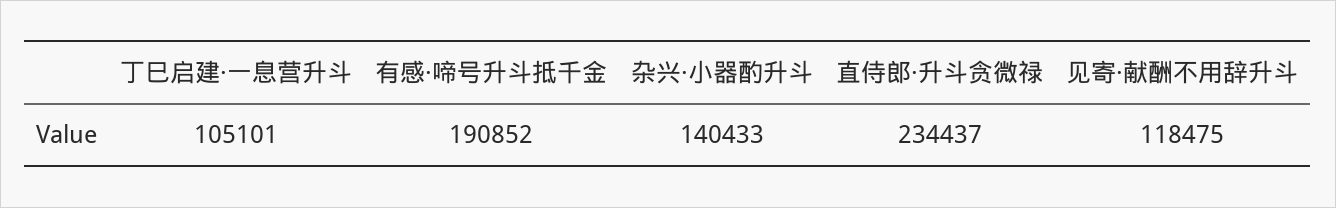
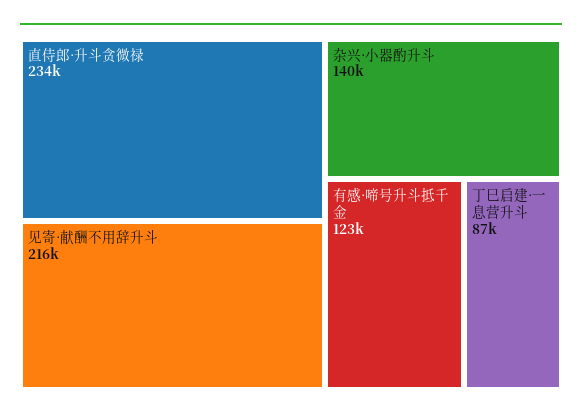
  {
-   "丁巳启建·一息营升斗": 105101,
+   "丁巳启建·一息营升斗": 87000,
-   "有感·啼号升斗抵千金": 190852,
+   "有感·啼号升斗抵千金": 123000,
    "杂兴·小器酌升斗": 140433,
    "直侍郎·升斗贪微禄": 234437,
-   "见寄·献酬不用辞升斗": 118475
+   "见寄·献酬不用辞升斗": 216000
  }

